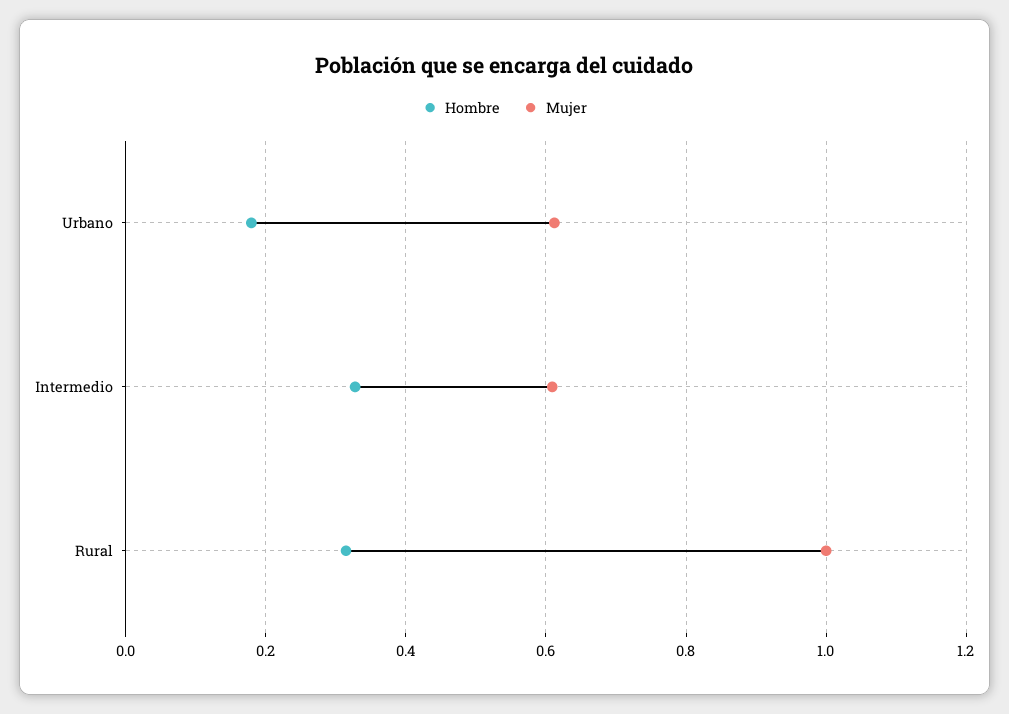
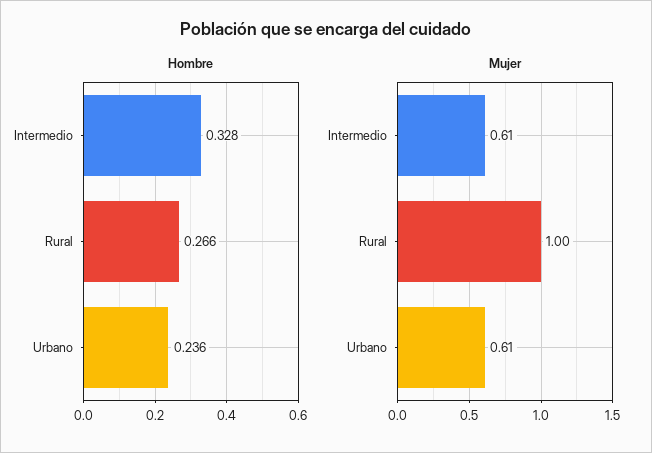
  {
    "Hombre": {
-     "Urbano": 0.18,
+     "Urbano": 0.236,
      "Intermedio": 0.328,
-     "Rural": 0.32
+     "Rural": 0.266
    },
    "Mujer": {
      "Urbano": 0.61,
      "Intermedio": 0.61,
      "Rural": 1
    }
  }

